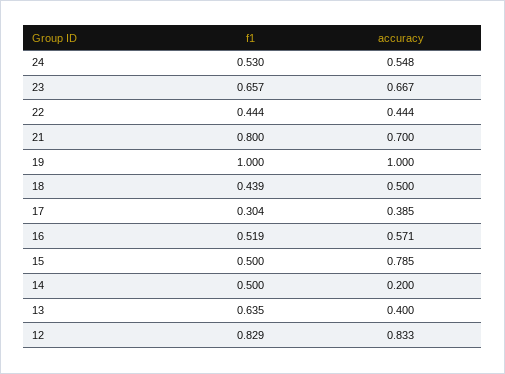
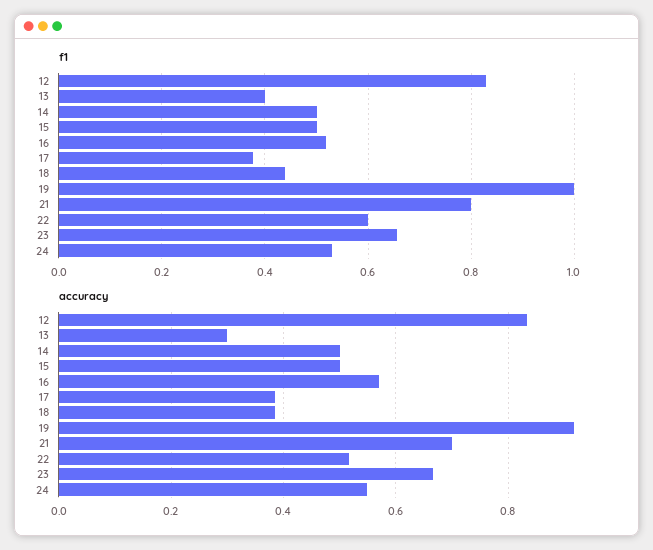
  {
    "f1": {
      "24": 0.53,
      "23": 0.657,
-     "22": 0.444,
+     "22": 0.6,
      "21": 0.8,
      "19": 1,
      "18": 0.439,
-     "17": 0.304,
+     "17": 0.38,
      "16": 0.519,
      "15": 0.5,
      "14": 0.5,
-     "13": 0.635,
+     "13": 0.4,
      "12": 0.829
    },
    "accuracy": {
      "24": 0.548,
      "23": 0.667,
-     "22": 0.444,
+     "22": 0.52,
      "21": 0.7,
-     "19": 1,
+     "19": 0.92,
-     "18": 0.5,
+     "18": 0.38,
      "17": 0.385,
      "16": 0.571,
-     "15": 0.785,
+     "15": 0.5,
-     "14": 0.2,
+     "14": 0.5,
-     "13": 0.4,
+     "13": 0.3,
      "12": 0.833
    }
  }

